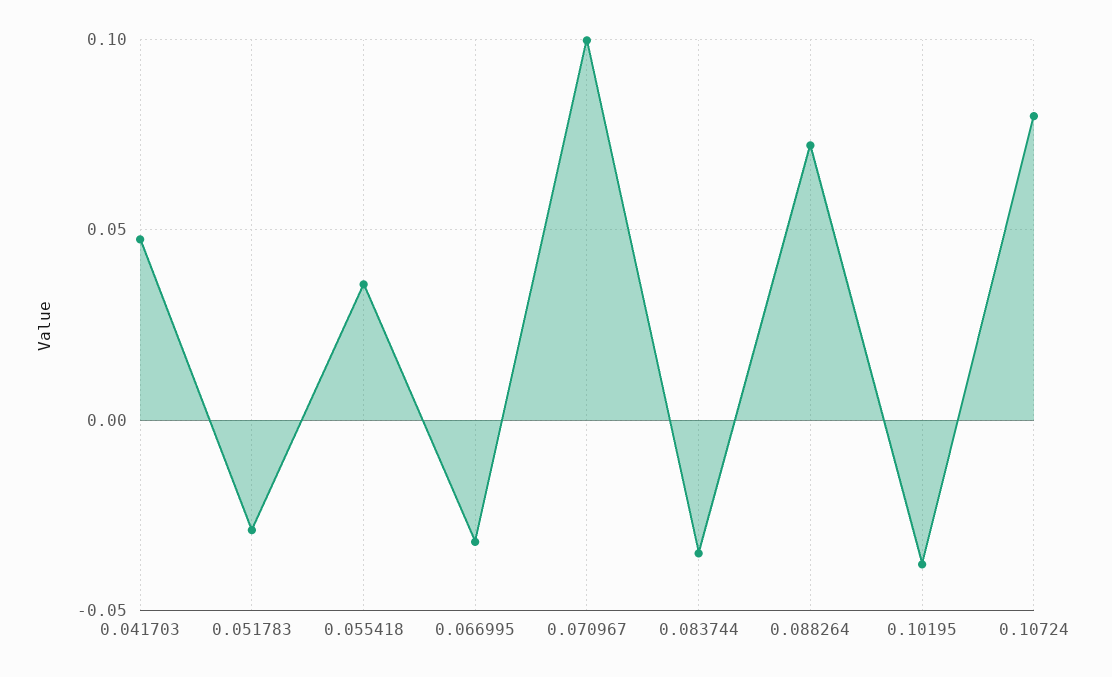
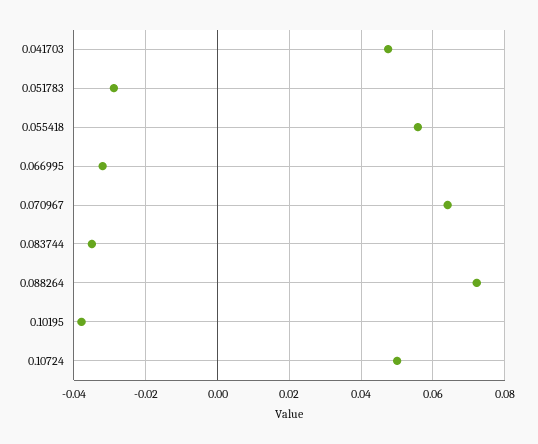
  {
    "0.041703": 0.048,
    "0.051783": -0.028,
-   "0.055418": 0.035,
+   "0.055418": 0.056,
    "0.066995": -0.032,
-   "0.070967": 0.1,
+   "0.070967": 0.064,
    "0.083744": -0.036,
    "0.088264": 0.072,
    "0.10195": -0.038,
-   "0.10724": 0.08
+   "0.10724": 0.05
  }

